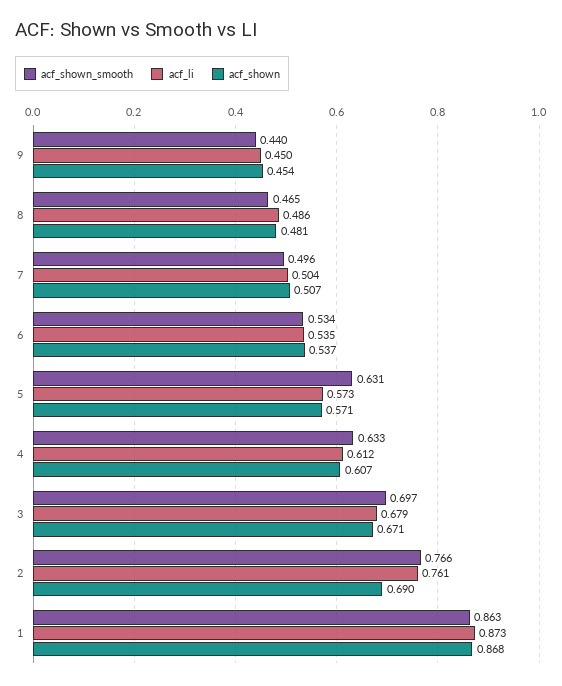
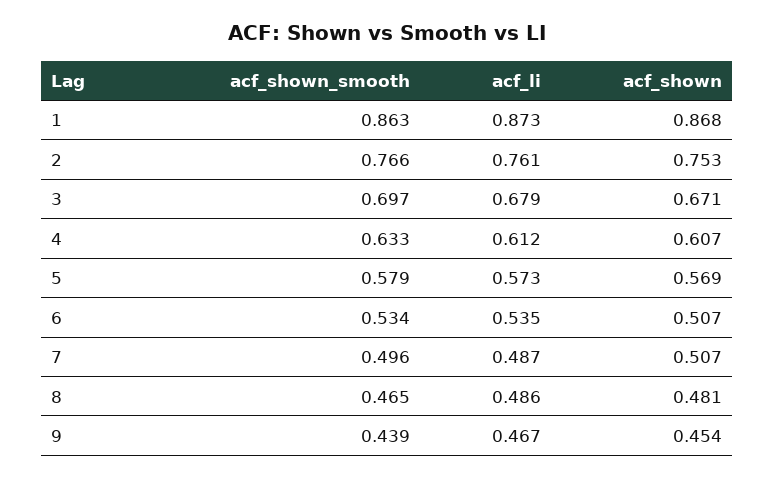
  {
    "acf_shown_smooth": {
-     "9": 0.44,
+     "9": 0.439,
      "8": 0.465,
      "7": 0.496,
      "6": 0.534,
-     "5": 0.631,
+     "5": 0.579,
      "4": 0.633,
      "3": 0.697,
      "2": 0.766,
      "1": 0.863
    },
    "acf_li": {
-     "9": 0.45,
+     "9": 0.467,
      "8": 0.486,
-     "7": 0.504,
+     "7": 0.487,
      "6": 0.535,
      "5": 0.573,
      "4": 0.612,
      "3": 0.679,
      "2": 0.761,
      "1": 0.873
    },
    "acf_shown": {
      "9": 0.454,
      "8": 0.481,
      "7": 0.507,
-     "6": 0.537,
+     "6": 0.507,
-     "5": 0.571,
+     "5": 0.569,
      "4": 0.607,
      "3": 0.671,
-     "2": 0.69,
+     "2": 0.753,
      "1": 0.868
    }
  }

